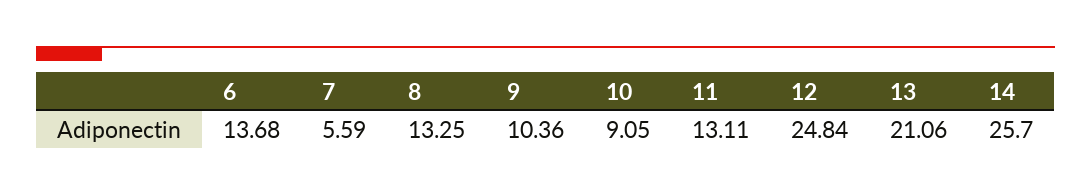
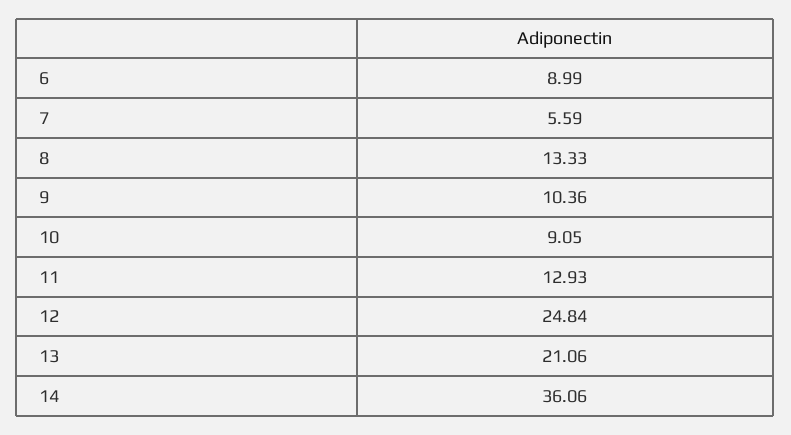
  {
-   "6": 13.68,
+   "6": 8.99,
    "7": 5.59,
-   "8": 13.25,
+   "8": 13.33,
    "9": 10.36,
    "10": 9.05,
-   "11": 13.11,
+   "11": 12.93,
    "12": 24.84,
    "13": 21.06,
-   "14": 25.7
+   "14": 36.06
  }

